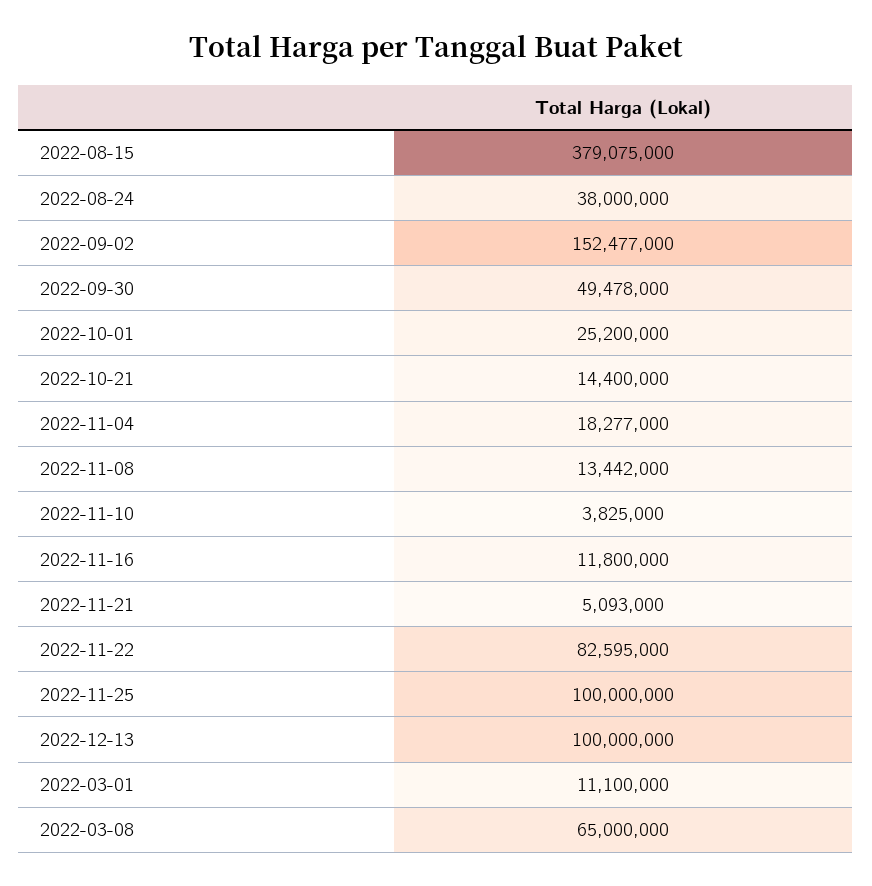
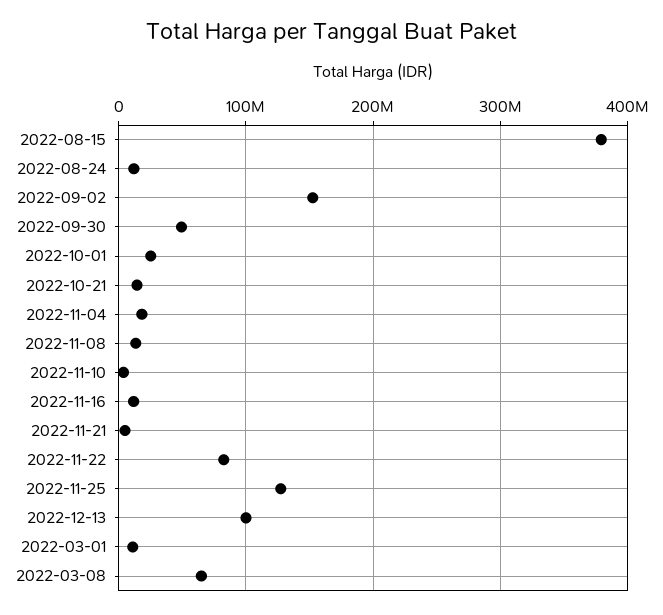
  {
    "2022-08-15": 379075000,
-   "2022-08-24": 38000000,
+   "2022-08-24": 10000000,
    "2022-09-02": 152477000,
    "2022-09-30": 49478000,
    "2022-10-01": 25200000,
    "2022-10-21": 14400000,
    "2022-11-04": 18277000,
    "2022-11-08": 13442000,
    "2022-11-10": 3825000,
    "2022-11-16": 11800000,
    "2022-11-21": 5093000,
    "2022-11-22": 82595000,
-   "2022-11-25": 100000000,
+   "2022-11-25": 130000000,
    "2022-12-13": 100000000,
    "2022-03-01": 11100000,
    "2022-03-08": 65000000
  }

